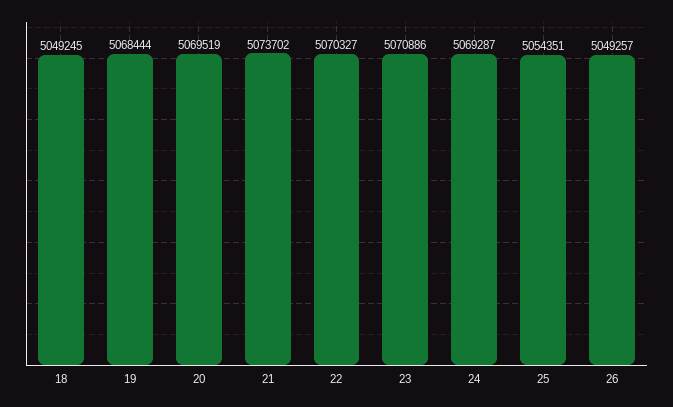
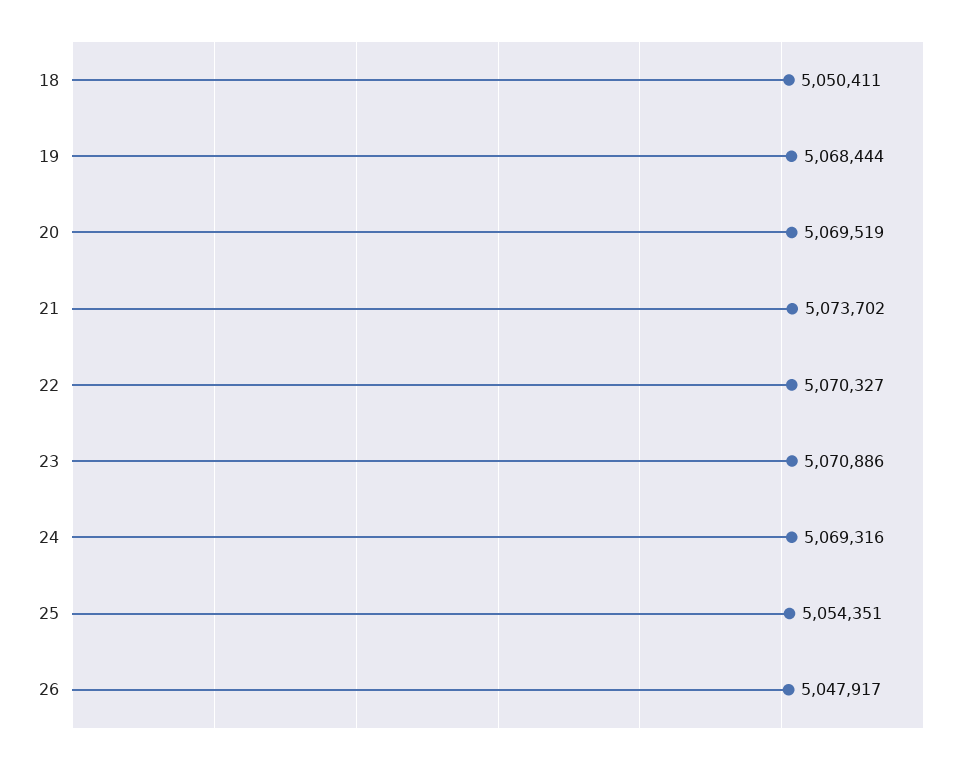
  {
-   "18": 5049245,
+   "18": 5050411,
    "19": 5068444,
    "20": 5069519,
    "21": 5073702,
    "22": 5070327,
    "23": 5070886,
-   "24": 5069287,
+   "24": 5069316,
    "25": 5054351,
-   "26": 5049257
+   "26": 5047917
  }

